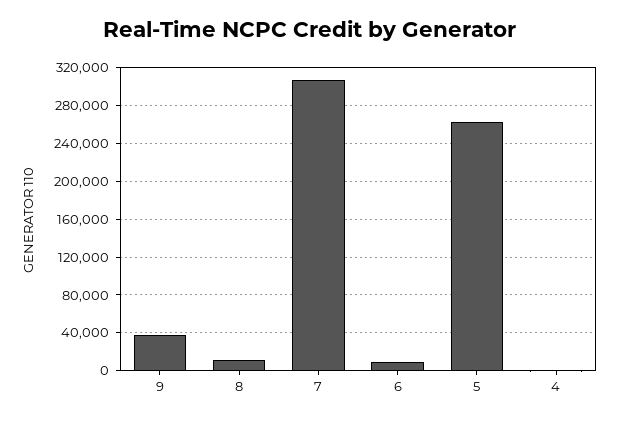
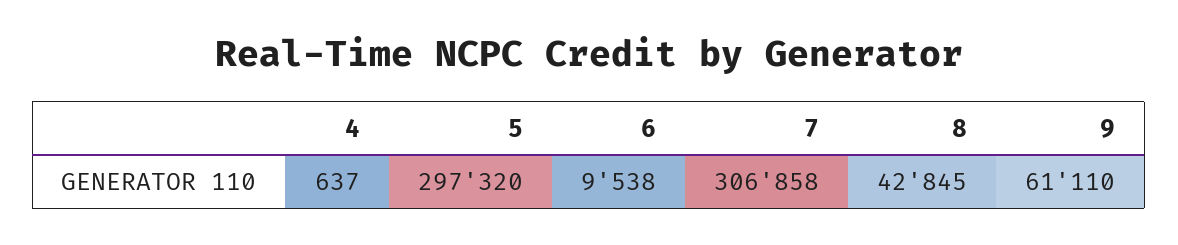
  {
-   "9": 40000,
+   "9": 61110,
-   "8": 10000,
+   "8": 42845,
    "7": 306858,
    "6": 9538,
-   "5": 260000,
+   "5": 297320,
    "4": 637
  }

